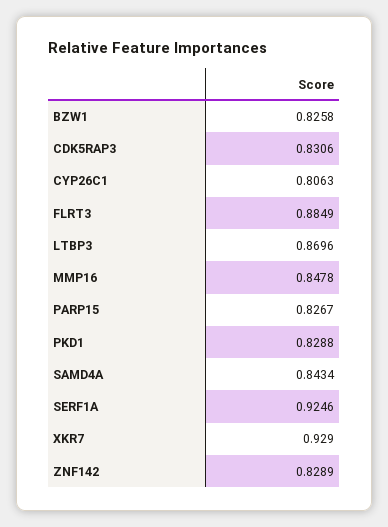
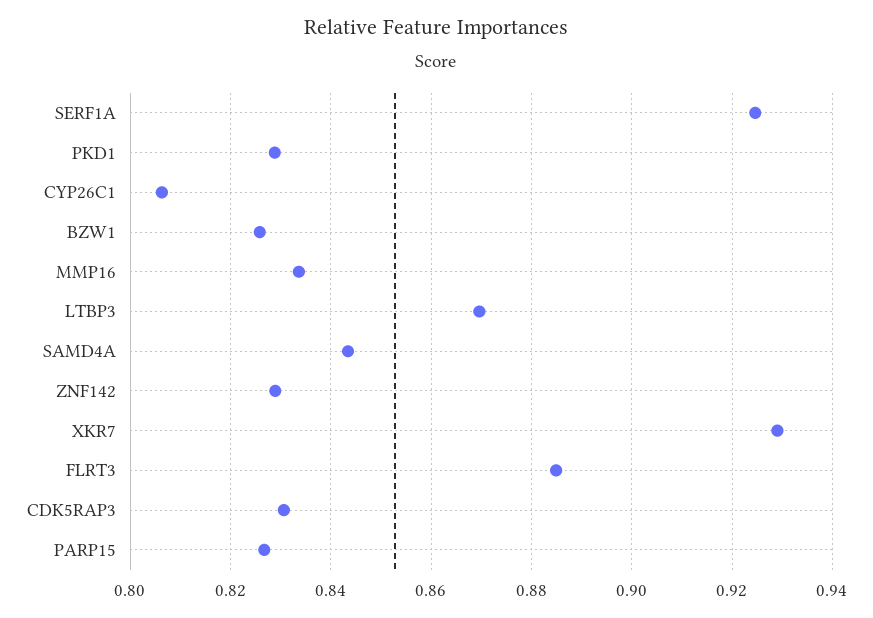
  {
    "BZW1": 0.8258,
    "CDK5RAP3": 0.8306,
    "CYP26C1": 0.8063,
    "FLRT3": 0.8849,
    "LTBP3": 0.8696,
-   "MMP16": 0.8478,
+   "MMP16": 0.834,
    "PARP15": 0.8267,
    "PKD1": 0.8288,
    "SAMD4A": 0.8434,
    "SERF1A": 0.9246,
    "XKR7": 0.929,
    "ZNF142": 0.8289
  }

